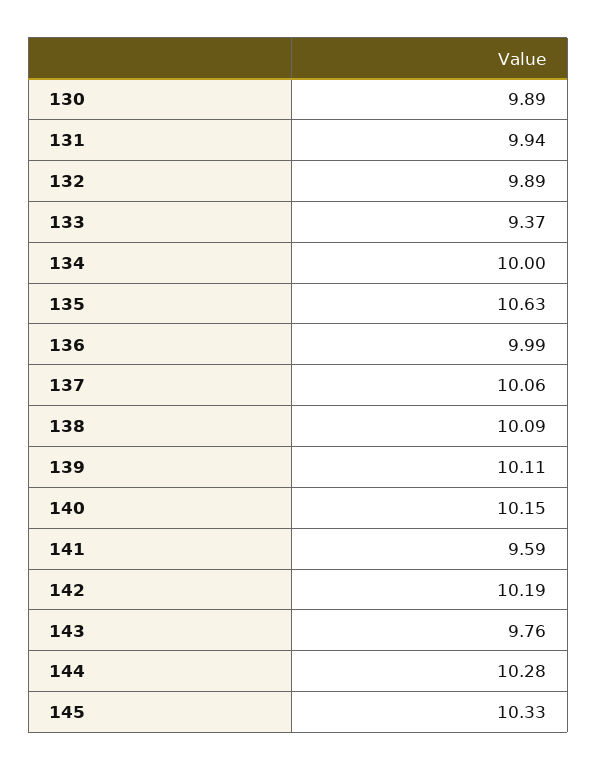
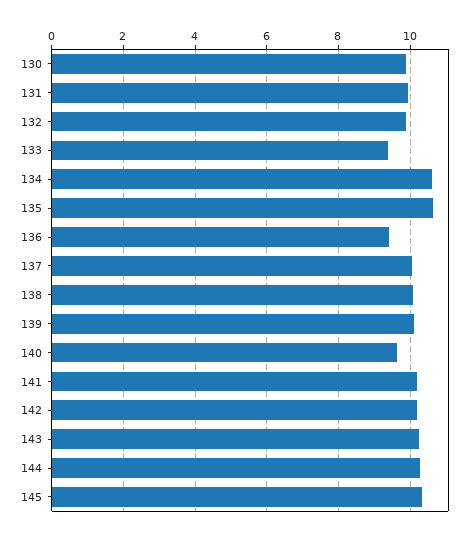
  {
    "130": 9.89,
    "131": 9.94,
    "132": 9.89,
    "133": 9.37,
-   "134": 10,
+   "134": 10.6,
    "135": 10.63,
-   "136": 9.99,
+   "136": 9.4,
    "137": 10.06,
    "138": 10.09,
    "139": 10.11,
-   "140": 10.15,
+   "140": 9.6,
-   "141": 9.59,
+   "141": 10.2,
    "142": 10.19,
-   "143": 9.76,
+   "143": 10.2,
    "144": 10.28,
    "145": 10.33
  }

